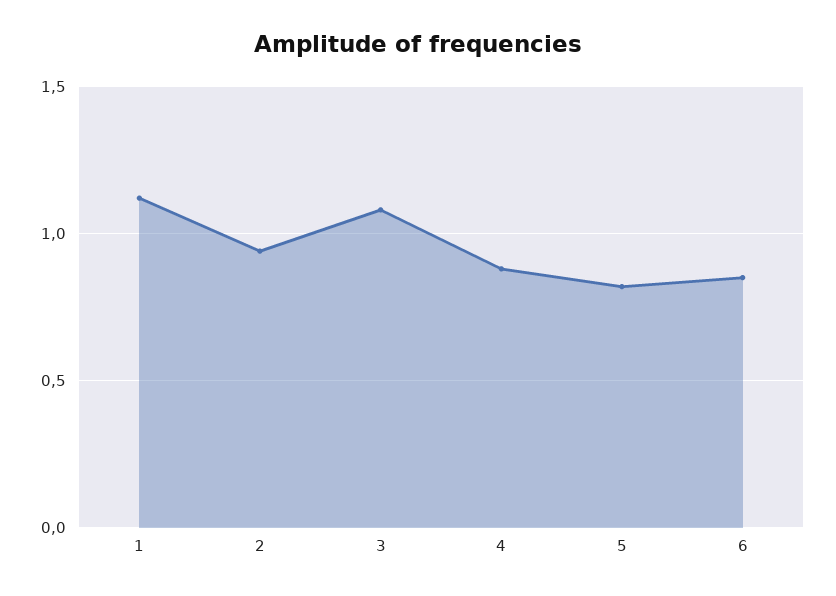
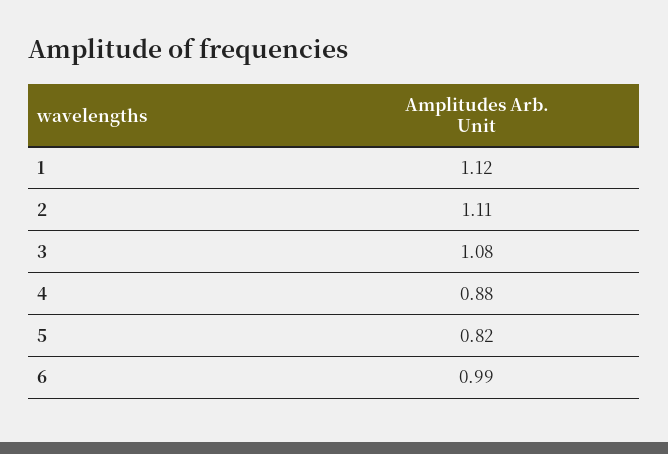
  {
    "1": 1.12,
-   "2": 0.95,
+   "2": 1.11,
    "3": 1.08,
    "4": 0.88,
    "5": 0.82,
-   "6": 0.85
+   "6": 0.99
  }

